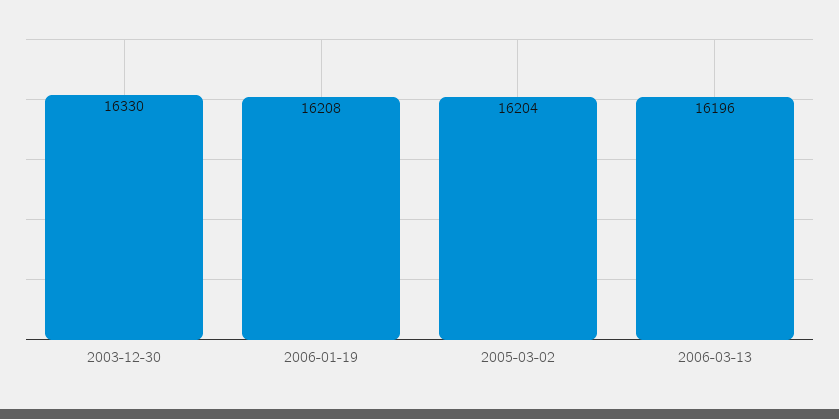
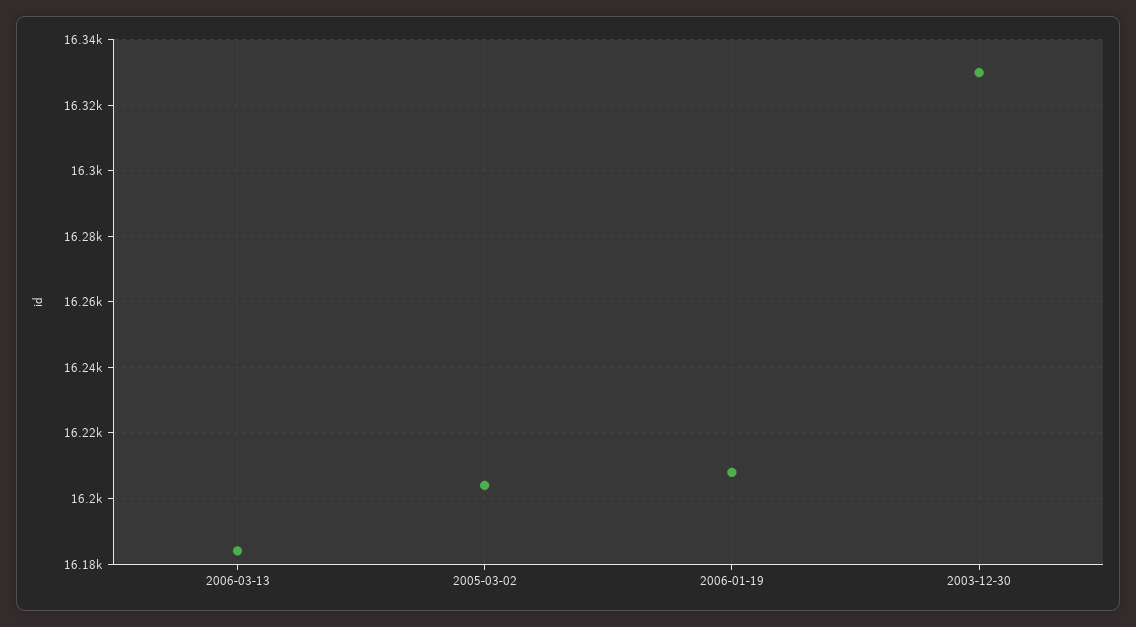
  {
    "2003-12-30": 16330,
    "2006-01-19": 16208,
    "2005-03-02": 16204,
-   "2006-03-13": 16196
+   "2006-03-13": 16185
  }

